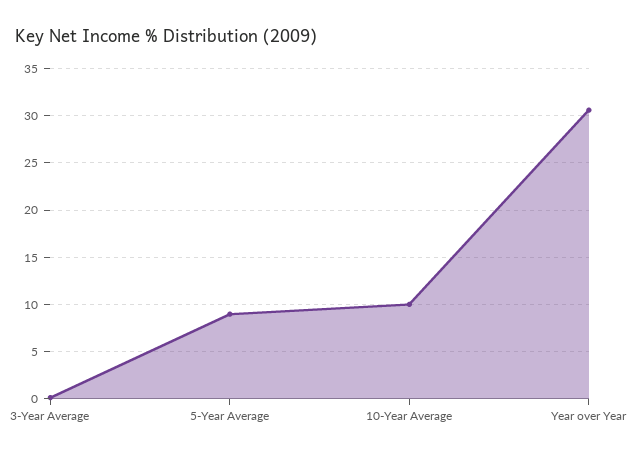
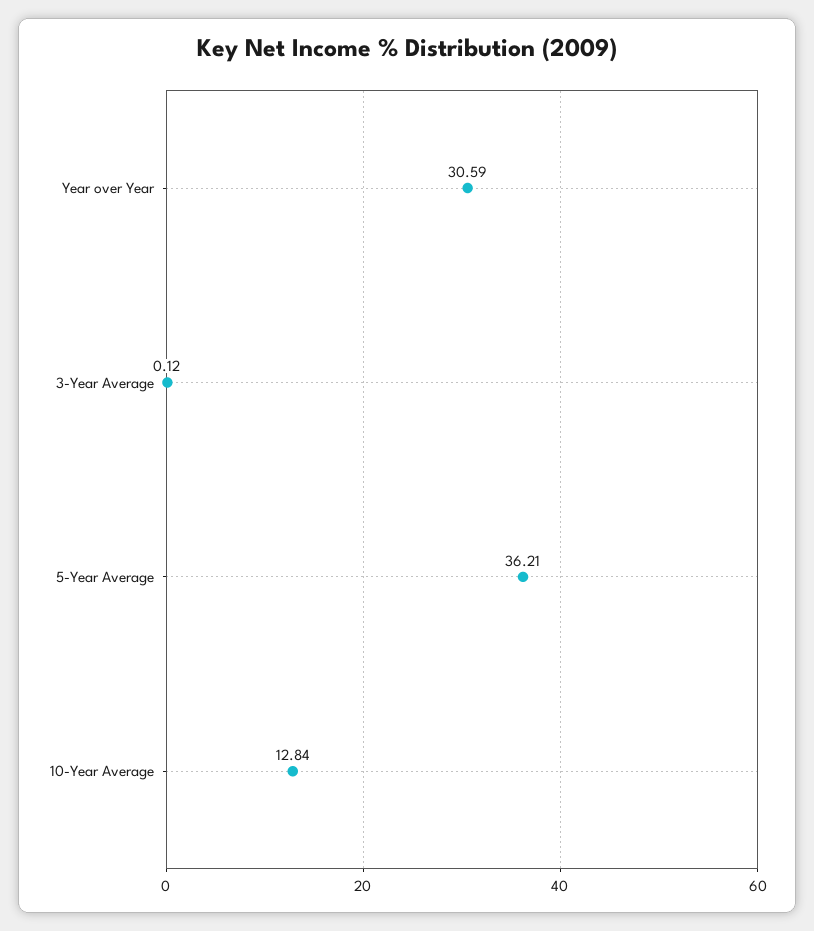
  {
    "3-Year Average": 0.12,
-   "5-Year Average": 9,
+   "5-Year Average": 36.21,
-   "10-Year Average": 10,
+   "10-Year Average": 12.84,
    "Year over Year": 30.59
  }

